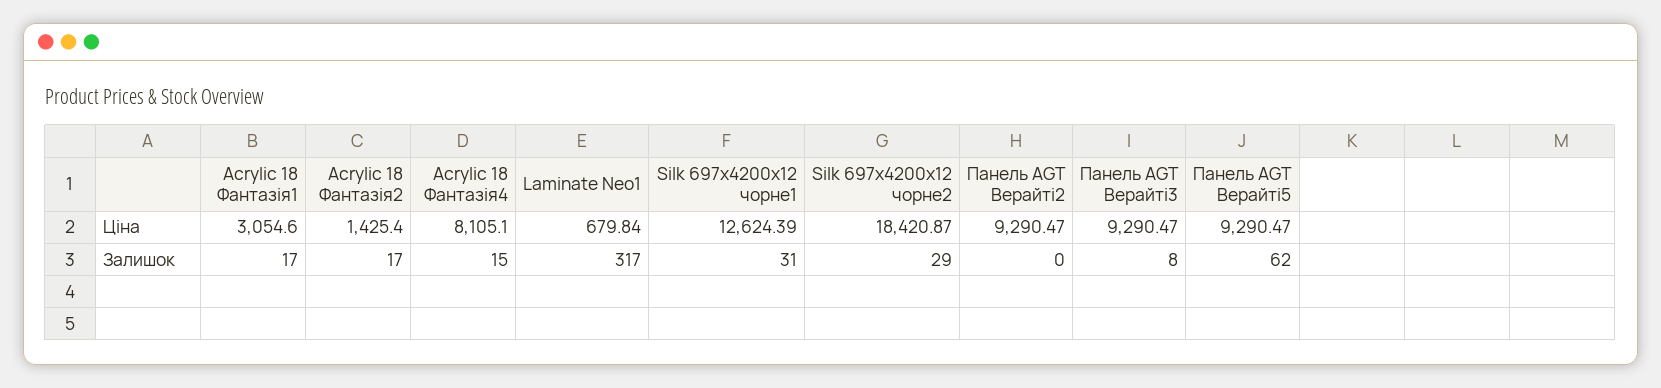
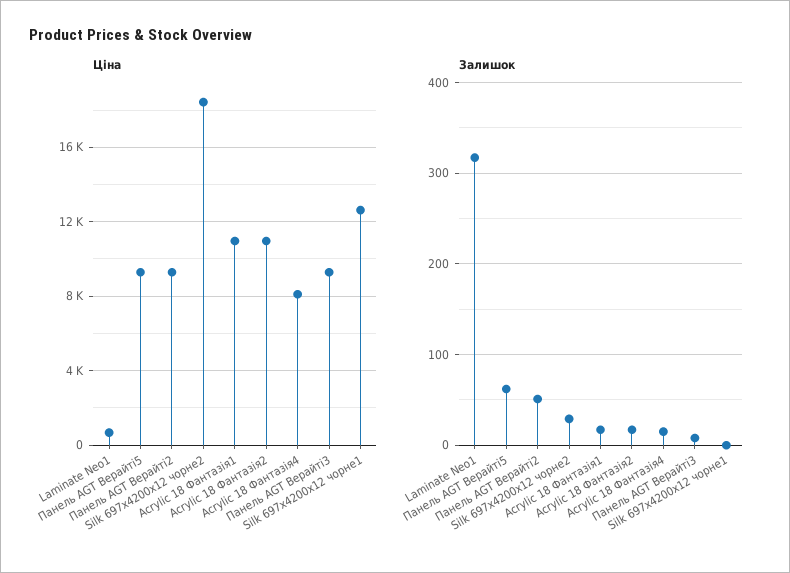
  {
    "Ціна": {
-     "Acrylic 18 Фантазія1": 3054.6,
+     "Acrylic 18 Фантазія1": 11000,
-     "Acrylic 18 Фантазія2": 1425.4,
+     "Acrylic 18 Фантазія2": 11000,
      "Acrylic 18 Фантазія4": 8105.1,
      "Laminate Neo1": 679.84,
      "Silk 697x4200x12 чорне1": 12624.39,
      "Silk 697x4200x12 чорне2": 18420.87,
      "Панель AGT Верайті2": 9290.47,
      "Панель AGT Верайті3": 9290.47,
      "Панель AGT Верайті5": 9290.47
    },
    "Залишок": {
      "Acrylic 18 Фантазія1": 17,
      "Acrylic 18 Фантазія2": 17,
      "Acrylic 18 Фантазія4": 15,
      "Laminate Neo1": 317,
-     "Silk 697x4200x12 чорне1": 31,
+     "Silk 697x4200x12 чорне1": 0,
      "Silk 697x4200x12 чорне2": 29,
-     "Панель AGT Верайті2": 0,
+     "Панель AGT Верайті2": 50,
      "Панель AGT Верайті3": 8,
      "Панель AGT Верайті5": 62
    }
  }

